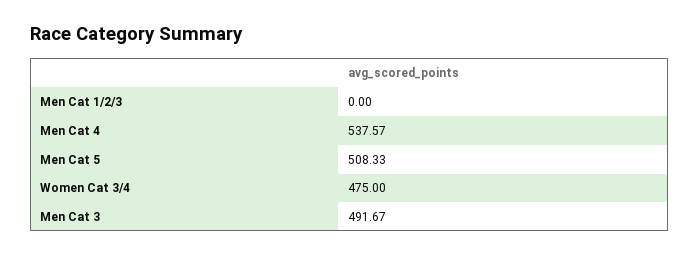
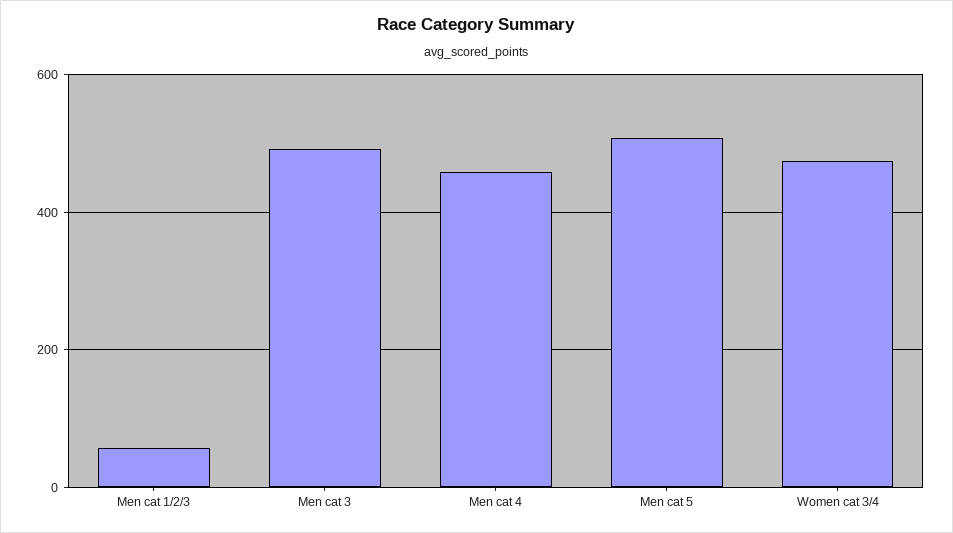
  {
-   "Men Cat 1/2/3": 0,
+   "Men Cat 1/2/3": 60,
-   "Men Cat 4": 537.57,
+   "Men Cat 4": 460,
    "Men Cat 5": 508.33,
    "Women Cat 3/4": 475,
    "Men Cat 3": 491.67
  }

